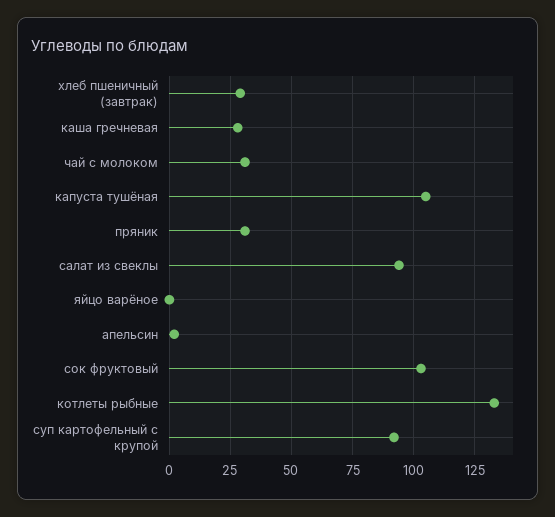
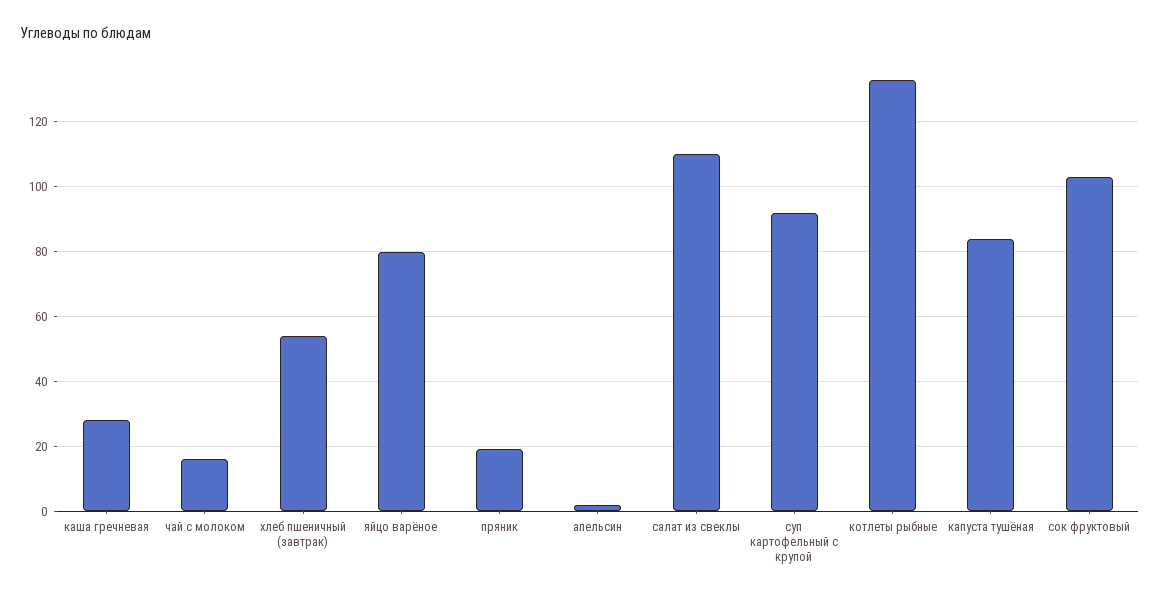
  {
-   "хлеб пшеничный (завтрак)": 30,
+   "хлеб пшеничный (завтрак)": 55,
    "каша гречневая": 30,
-   "чай с молоком": 30,
+   "чай с молоком": 15,
-   "капуста тушёная": 105,
+   "капуста тушёная": 85,
-   "пряник": 30,
+   "пряник": 20,
-   "салат из свеклы": 95,
+   "салат из свеклы": 110,
-   "яйцо варёное": 0,
+   "яйцо варёное": 80,
    "апельсин": 0,
    "сок фруктовый": 105,
    "котлеты рыбные": 135,
    "суп картофельный с крупой": 90
  }

